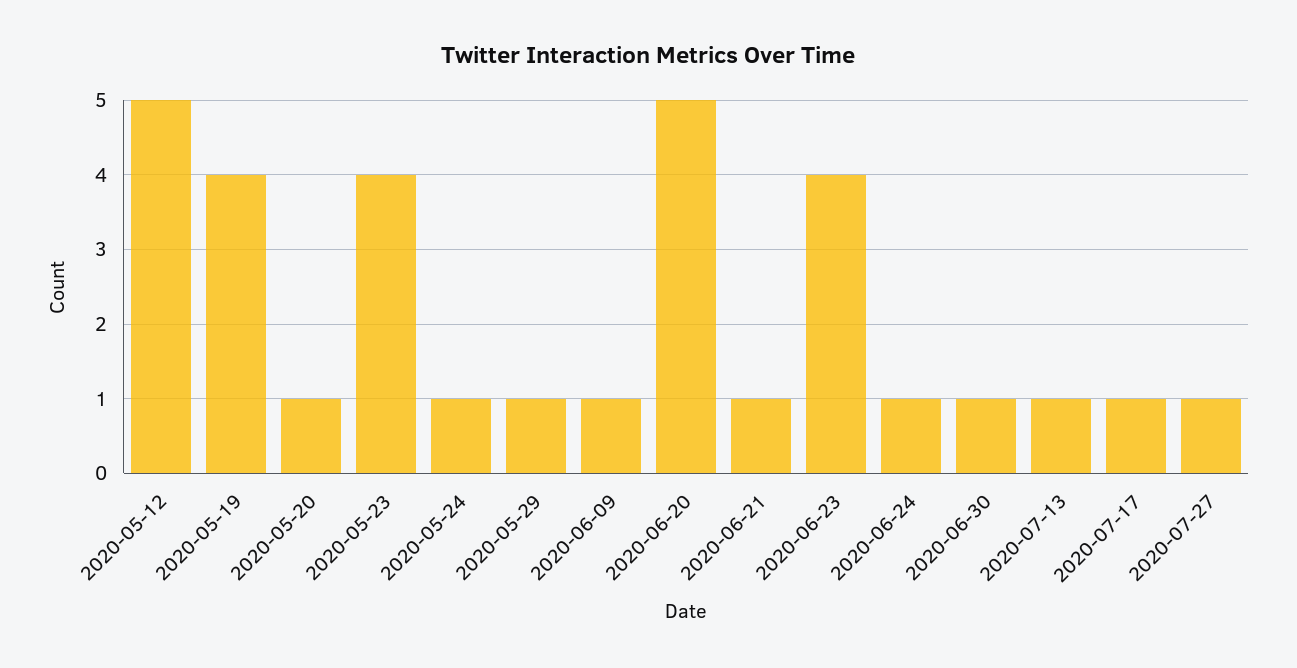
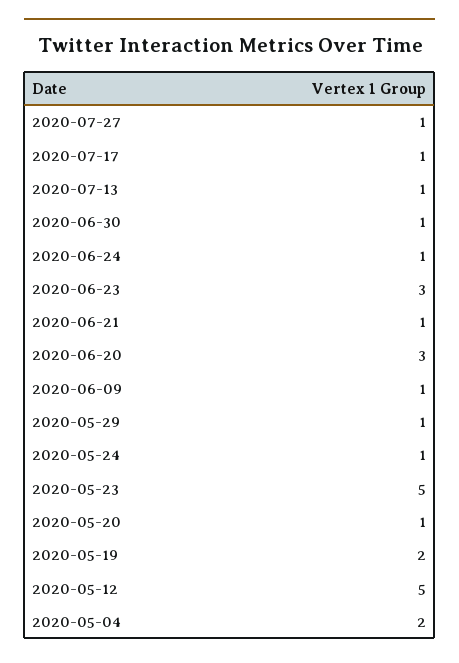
  {
    "2020-05-12": 5,
-   "2020-05-19": 4,
+   "2020-05-19": 2,
    "2020-05-20": 1,
-   "2020-05-23": 4,
+   "2020-05-23": 5,
    "2020-05-24": 1,
    "2020-05-29": 1,
    "2020-06-09": 1,
-   "2020-06-20": 5,
+   "2020-06-20": 3,
    "2020-06-21": 1,
-   "2020-06-23": 4,
+   "2020-06-23": 3,
    "2020-06-24": 1,
    "2020-06-30": 1,
    "2020-07-13": 1,
    "2020-07-17": 1,
-   "2020-07-27": 1
+   "2020-07-27": 1,
+   "2020-05-04": 2
  }

